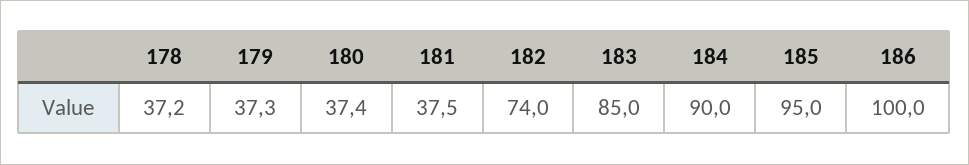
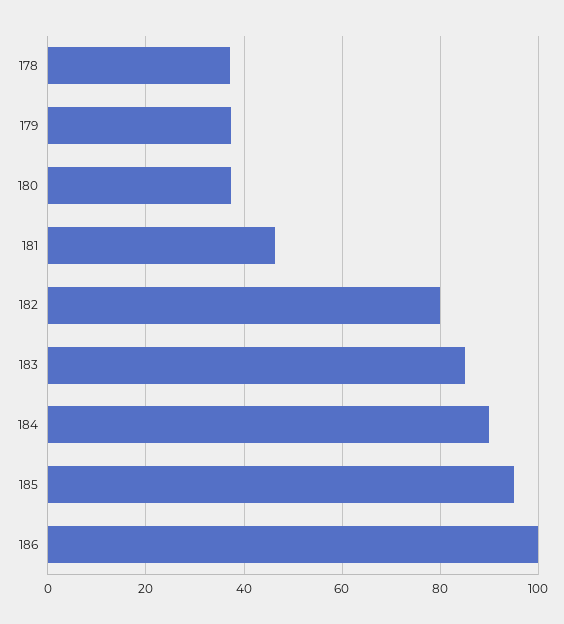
  {
    "178": 37.2,
    "179": 37.3,
    "180": 37.4,
-   "181": 37.5,
+   "181": 46,
-   "182": 74,
+   "182": 80,
    "183": 85,
    "184": 90,
    "185": 95,
    "186": 100
  }

